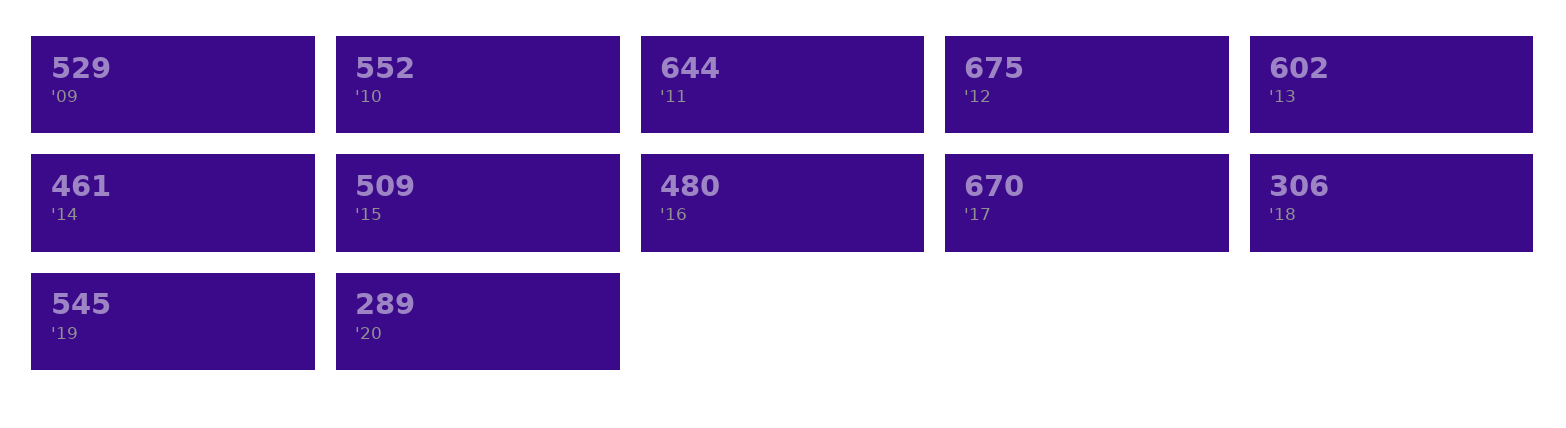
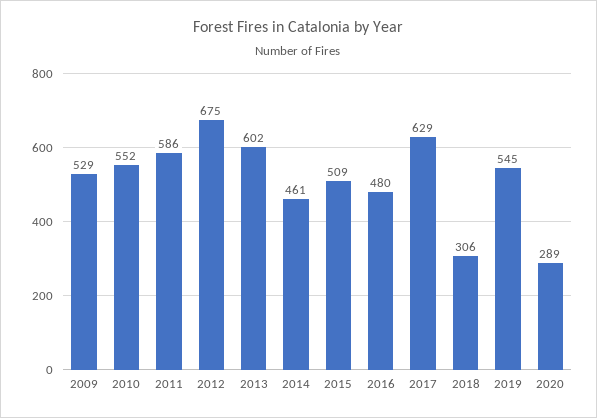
  {
    "'09": 529,
    "'10": 552,
-   "'11": 644,
+   "'11": 586,
    "'12": 675,
    "'13": 602,
    "'14": 461,
    "'15": 509,
    "'16": 480,
-   "'17": 670,
+   "'17": 629,
    "'18": 306,
    "'19": 545,
    "'20": 289
  }

